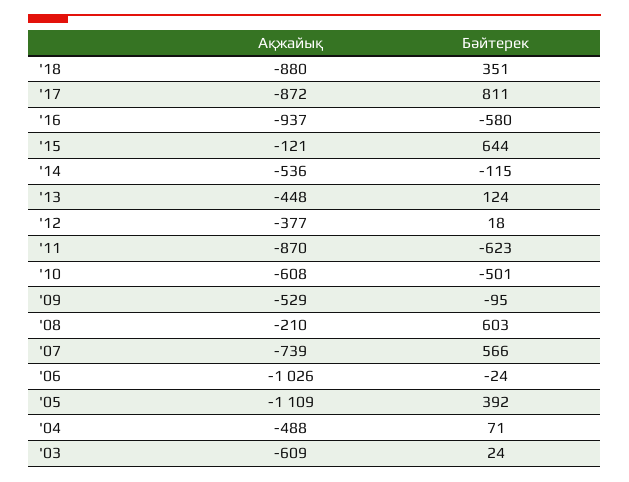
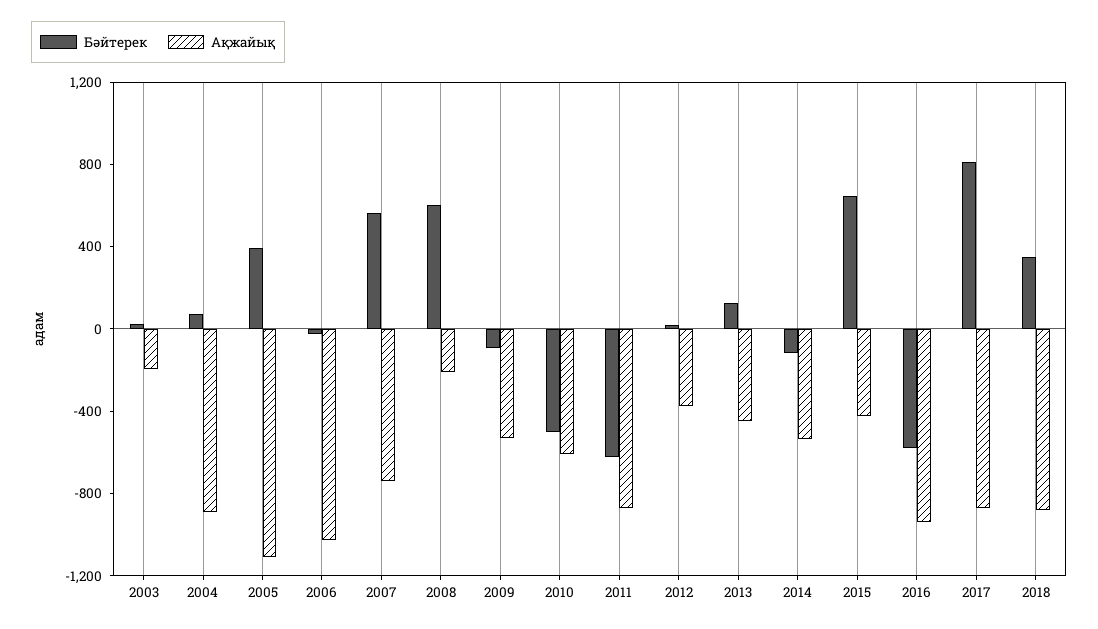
  {
    "Ақжайық": {
      "'18": -880,
      "'17": -872,
      "'16": -937,
-     "'15": -121,
+     "'15": -400,
      "'14": -536,
      "'13": -448,
      "'12": -377,
      "'11": -870,
      "'10": -608,
      "'09": -529,
      "'08": -210,
      "'07": -739,
      "'06": -1026,
      "'05": -1109,
-     "'04": -488,
+     "'04": -900,
-     "'03": -609
+     "'03": -200
    },
    "Бәйтерек": {
      "'18": 351,
      "'17": 811,
      "'16": -580,
      "'15": 644,
      "'14": -115,
      "'13": 124,
      "'12": 18,
      "'11": -623,
      "'10": -501,
      "'09": -95,
      "'08": 603,
      "'07": 566,
      "'06": -24,
      "'05": 392,
      "'04": 71,
      "'03": 24
    }
  }

